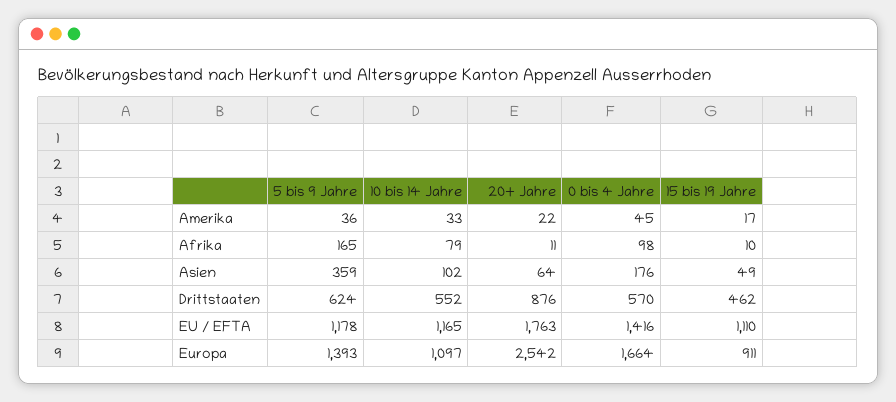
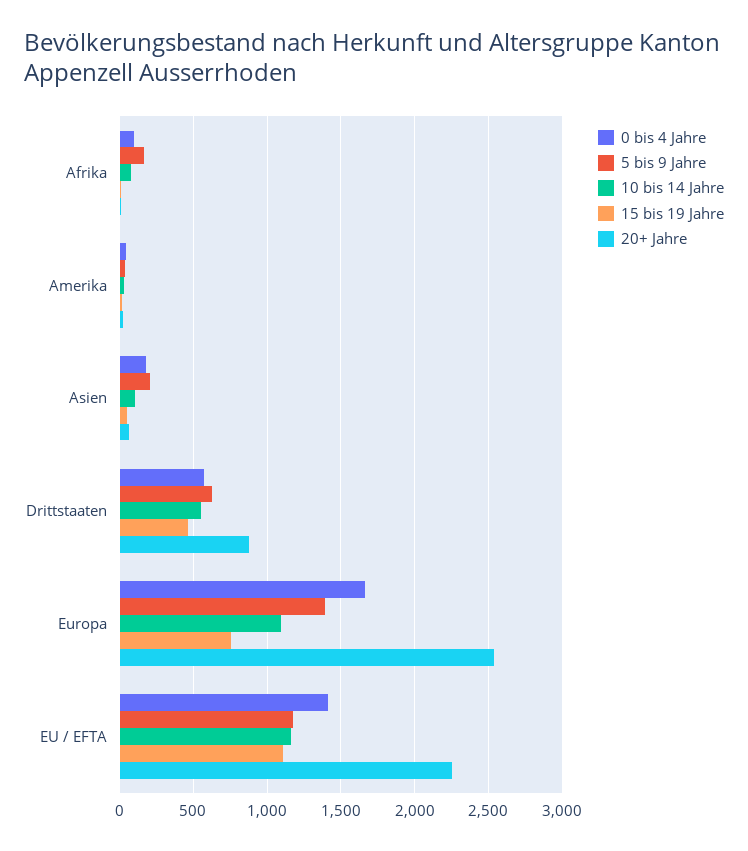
  {
    "5 bis 9 Jahre": {
      "Amerika": 36,
      "Afrika": 165,
-     "Asien": 359,
+     "Asien": 200,
      "Drittstaaten": 624,
      "EU / EFTA": 1178,
      "Europa": 1393
    },
    "10 bis 14 Jahre": {
      "Amerika": 33,
      "Afrika": 79,
      "Asien": 102,
      "Drittstaaten": 552,
      "EU / EFTA": 1165,
      "Europa": 1097
    },
    "20+ Jahre": {
      "Amerika": 22,
      "Afrika": 11,
      "Asien": 64,
      "Drittstaaten": 876,
-     "EU / EFTA": 1763,
+     "EU / EFTA": 2250,
      "Europa": 2542
    },
    "0 bis 4 Jahre": {
      "Amerika": 45,
      "Afrika": 98,
      "Asien": 176,
      "Drittstaaten": 570,
      "EU / EFTA": 1416,
      "Europa": 1664
    },
    "15 bis 19 Jahre": {
      "Amerika": 17,
      "Afrika": 10,
      "Asien": 49,
      "Drittstaaten": 462,
      "EU / EFTA": 1110,
-     "Europa": 911
+     "Europa": 750
    }
  }

